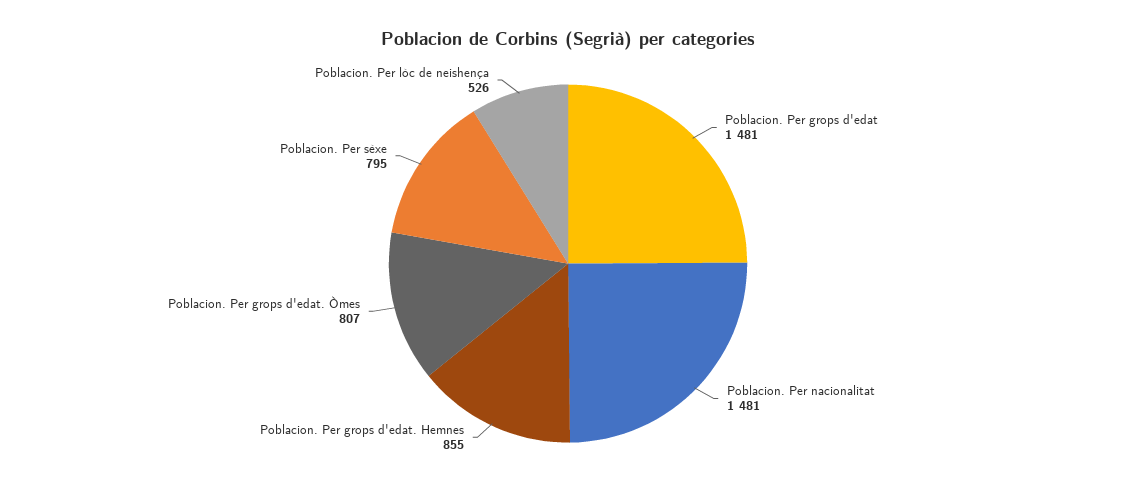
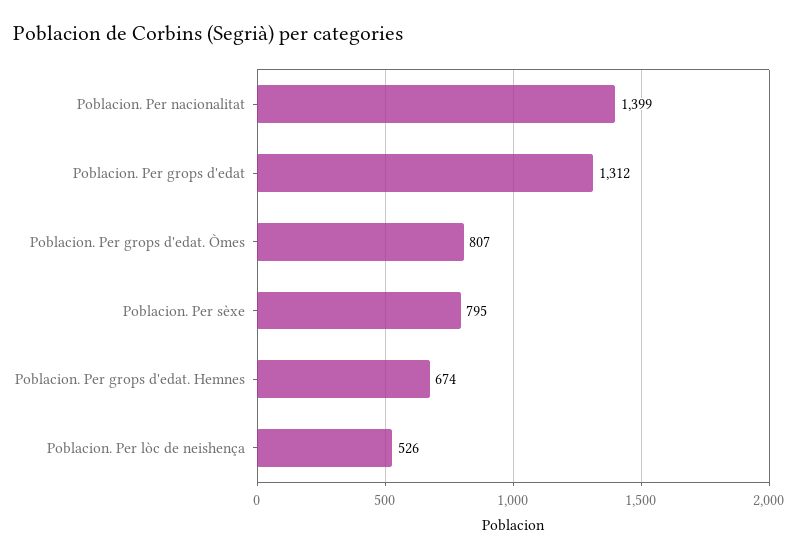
  {
-   "Poblacion. Per grops d'edat": 1481,
+   "Poblacion. Per grops d'edat": 1312,
-   "Poblacion. Per nacionalitat": 1481,
+   "Poblacion. Per nacionalitat": 1399,
-   "Poblacion. Per grops d'edat. Hemnes": 855,
+   "Poblacion. Per grops d'edat. Hemnes": 674,
    "Poblacion. Per grops d'edat. Òmes": 807,
    "Poblacion. Per sèxe": 795,
    "Poblacion. Per lòc de neishença": 526
  }

